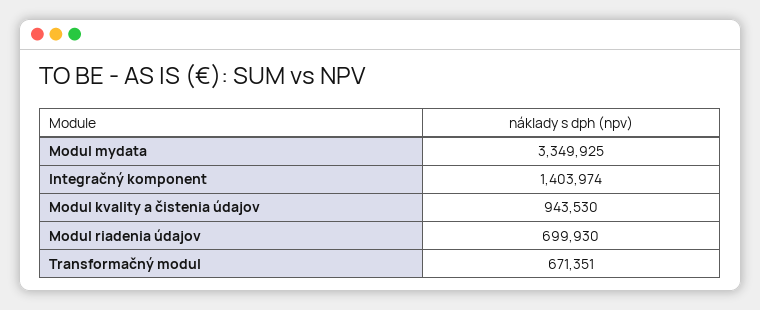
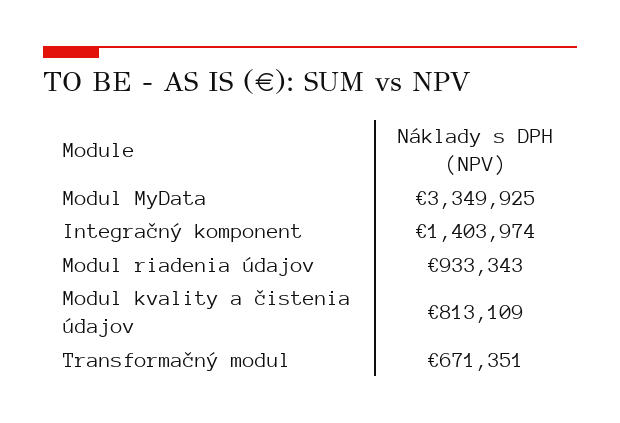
  {
    "Modul mydata": 3349925,
    "Integračný komponent": 1403974,
-   "Modul kvality a čistenia údajov": 943530,
+   "Modul kvality a čistenia údajov": 813109,
-   "Modul riadenia údajov": 699930,
+   "Modul riadenia údajov": 933343,
    "Transformačný modul": 671351
  }

